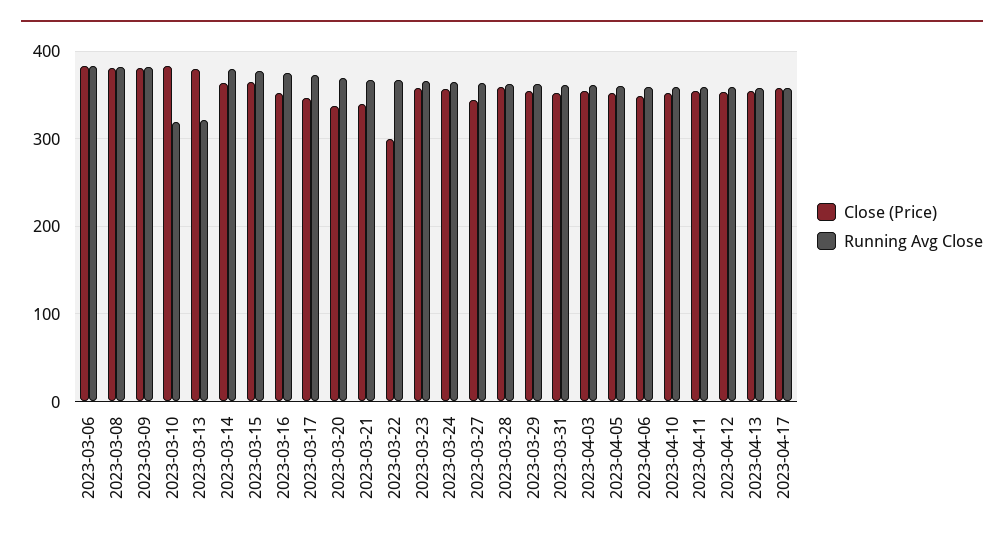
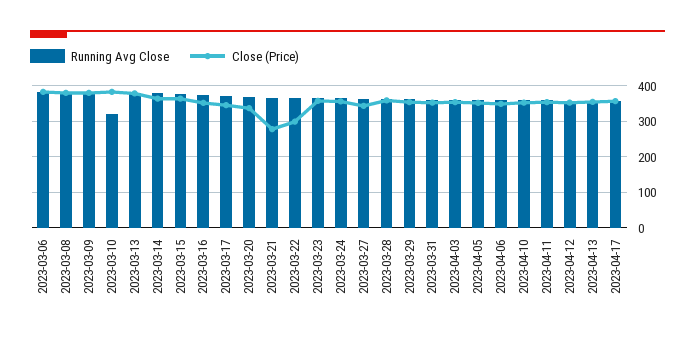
  {
    "Close (Price)": {
      "2023-03-06": 380,
      "2023-03-08": 380,
      "2023-03-09": 380,
      "2023-03-10": 380,
      "2023-03-13": 380,
      "2023-03-14": 360,
      "2023-03-15": 360,
      "2023-03-16": 350,
      "2023-03-17": 350,
      "2023-03-20": 340,
-     "2023-03-21": 340,
+     "2023-03-21": 280,
      "2023-03-22": 300,
      "2023-03-23": 360,
      "2023-03-24": 360,
      "2023-03-27": 340,
      "2023-03-28": 360,
      "2023-03-29": 350,
      "2023-03-31": 350,
      "2023-04-03": 350,
      "2023-04-05": 350,
      "2023-04-06": 350,
      "2023-04-10": 350,
      "2023-04-11": 350,
      "2023-04-12": 350,
      "2023-04-13": 350,
      "2023-04-17": 360
    },
    "Running Avg Close": {
      "2023-03-06": 380,
      "2023-03-08": 380,
      "2023-03-09": 380,
      "2023-03-10": 320,
-     "2023-03-13": 320,
+     "2023-03-13": 380,
      "2023-03-14": 380,
      "2023-03-15": 380,
      "2023-03-16": 370,
      "2023-03-17": 370,
      "2023-03-20": 370,
      "2023-03-21": 370,
      "2023-03-22": 370,
      "2023-03-23": 370,
      "2023-03-24": 370,
      "2023-03-27": 360,
      "2023-03-28": 360,
      "2023-03-29": 360,
      "2023-03-31": 360,
      "2023-04-03": 360,
      "2023-04-05": 360,
      "2023-04-06": 360,
      "2023-04-10": 360,
      "2023-04-11": 360,
      "2023-04-12": 360,
      "2023-04-13": 360,
      "2023-04-17": 360
    }
  }

